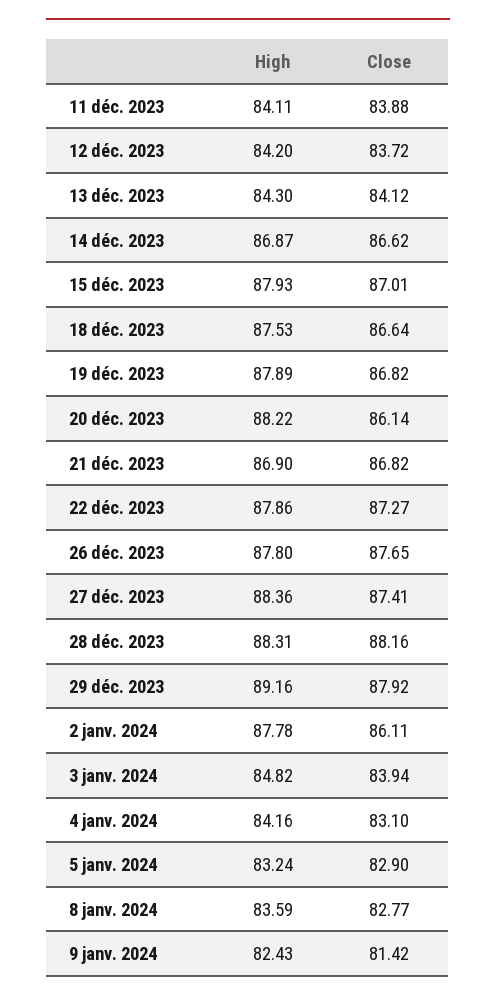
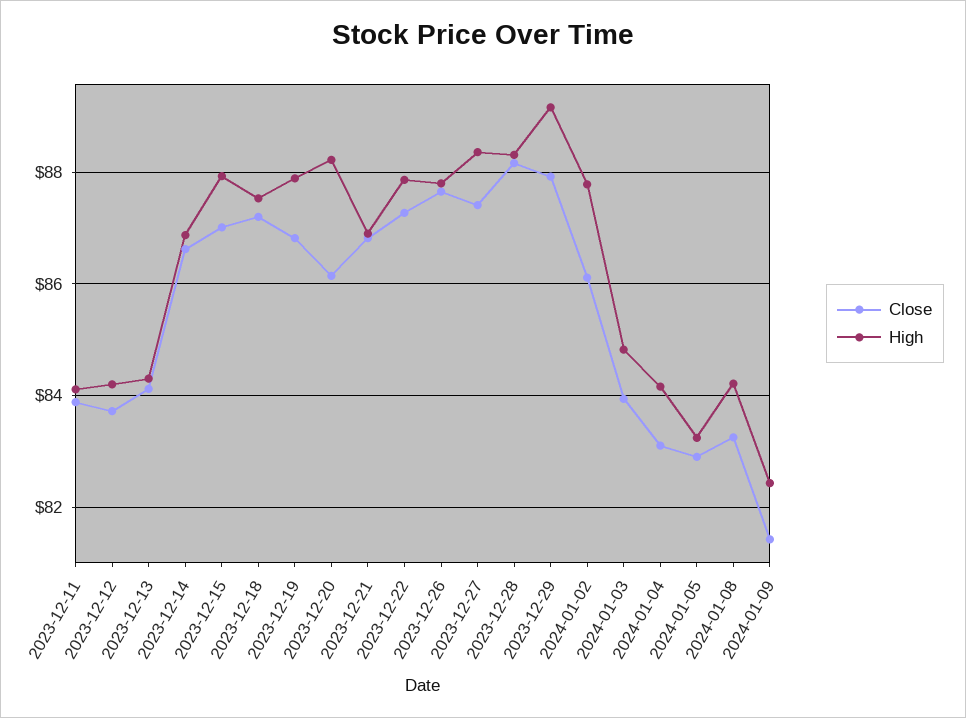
  {
    "High": {
      "11 déc. 2023": 84.11,
      "12 déc. 2023": 84.2,
      "13 déc. 2023": 84.3,
      "14 déc. 2023": 86.87,
      "15 déc. 2023": 87.93,
      "18 déc. 2023": 87.53,
      "19 déc. 2023": 87.89,
      "20 déc. 2023": 88.22,
      "21 déc. 2023": 86.9,
      "22 déc. 2023": 87.86,
      "26 déc. 2023": 87.8,
      "27 déc. 2023": 88.36,
      "28 déc. 2023": 88.31,
      "29 déc. 2023": 89.16,
      "2 janv. 2024": 87.78,
      "3 janv. 2024": 84.82,
      "4 janv. 2024": 84.16,
      "5 janv. 2024": 83.24,
-     "8 janv. 2024": 83.59,
+     "8 janv. 2024": 84.2,
      "9 janv. 2024": 82.43
    },
    "Close": {
      "11 déc. 2023": 83.88,
      "12 déc. 2023": 83.72,
      "13 déc. 2023": 84.12,
      "14 déc. 2023": 86.62,
      "15 déc. 2023": 87.01,
-     "18 déc. 2023": 86.64,
+     "18 déc. 2023": 87.2,
      "19 déc. 2023": 86.82,
      "20 déc. 2023": 86.14,
      "21 déc. 2023": 86.82,
      "22 déc. 2023": 87.27,
      "26 déc. 2023": 87.65,
      "27 déc. 2023": 87.41,
      "28 déc. 2023": 88.16,
      "29 déc. 2023": 87.92,
      "2 janv. 2024": 86.11,
      "3 janv. 2024": 83.94,
      "4 janv. 2024": 83.1,
      "5 janv. 2024": 82.9,
-     "8 janv. 2024": 82.77,
+     "8 janv. 2024": 83.2,
      "9 janv. 2024": 81.42
    }
  }

